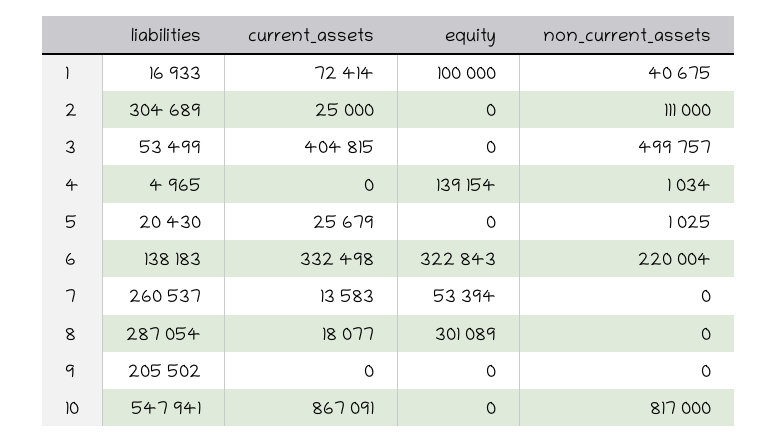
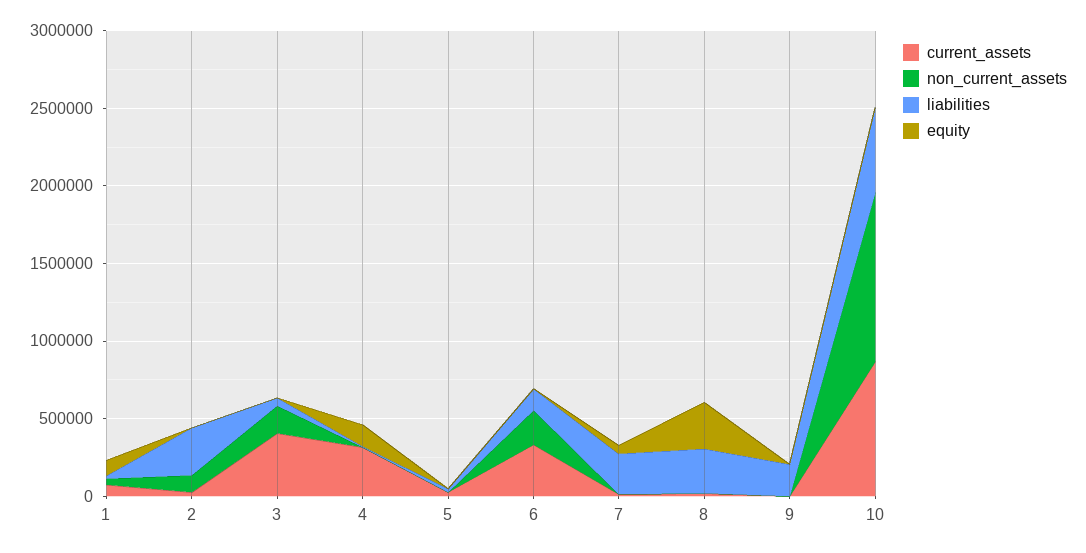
  {
    "liabilities": {
      "1": 16933,
      "2": 304689,
      "3": 53499,
      "4": 4965,
      "5": 20430,
      "6": 138183,
      "7": 260537,
      "8": 287054,
      "9": 205502,
      "10": 547941
    },
    "current_assets": {
      "1": 72414,
      "2": 25000,
      "3": 404815,
-     "4": 0,
+     "4": 300000,
      "5": 25679,
      "6": 332498,
      "7": 13583,
      "8": 18077,
      "9": 0,
      "10": 867091
    },
    "equity": {
      "1": 100000,
      "2": 0,
      "3": 0,
      "4": 139154,
      "5": 0,
-     "6": 322843,
+     "6": 0,
      "7": 53394,
      "8": 301089,
      "9": 0,
      "10": 0
    },
    "non_current_assets": {
      "1": 40675,
      "2": 111000,
-     "3": 499757,
+     "3": 200000,
      "4": 1034,
      "5": 1025,
      "6": 220004,
      "7": 0,
      "8": 0,
      "9": 0,
-     "10": 817000
+     "10": 1100000
    }
  }

